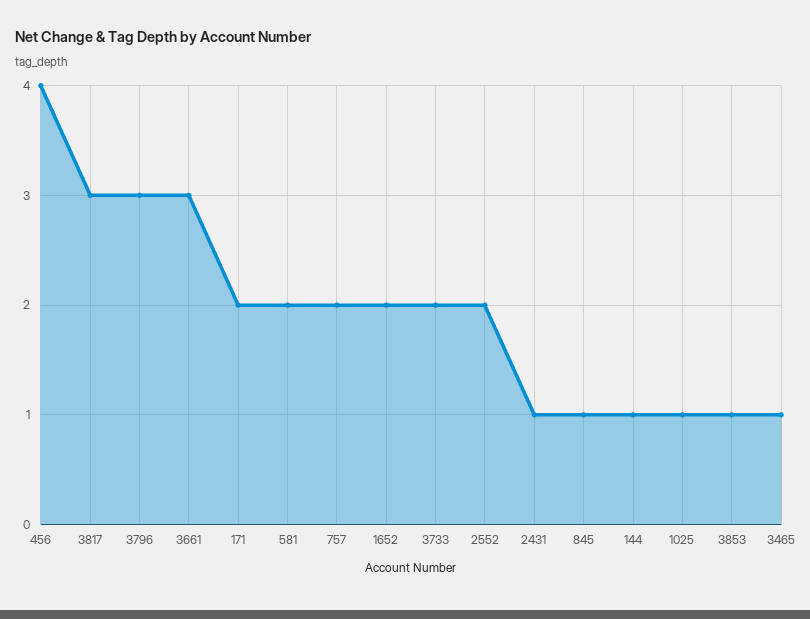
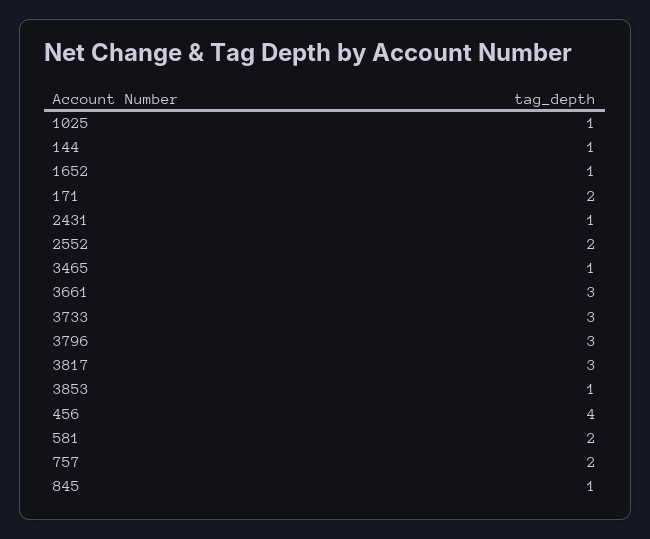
  {
    "456": 4,
    "3817": 3,
    "3796": 3,
    "3661": 3,
    "171": 2,
    "581": 2,
    "757": 2,
-   "1652": 2,
+   "1652": 1,
-   "3733": 2,
+   "3733": 3,
    "2552": 2,
    "2431": 1,
    "845": 1,
    "144": 1,
    "1025": 1,
    "3853": 1,
    "3465": 1
  }

